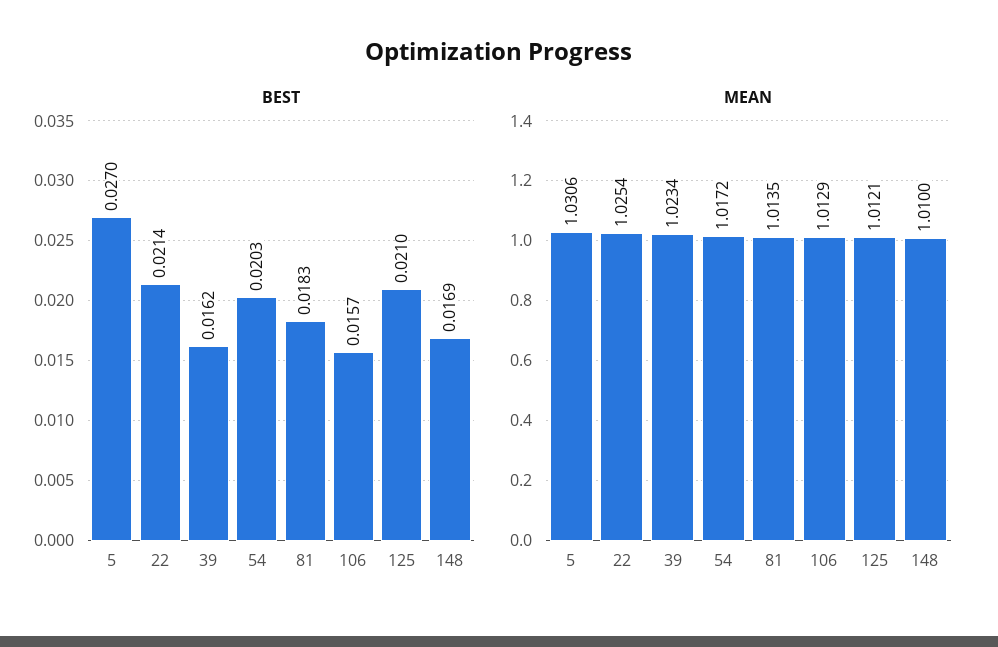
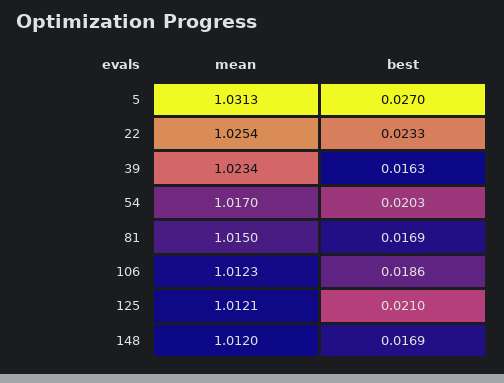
  {
    "BEST": {
      "5": 0.027,
-     "22": 0.0214,
+     "22": 0.0233,
-     "39": 0.0162,
+     "39": 0.0163,
      "54": 0.0203,
-     "81": 0.0183,
+     "81": 0.0169,
-     "106": 0.0157,
+     "106": 0.0186,
      "125": 0.021,
      "148": 0.0169
    },
    "MEAN": {
-     "5": 1.0306,
+     "5": 1.0313,
      "22": 1.0254,
      "39": 1.0234,
-     "54": 1.0172,
+     "54": 1.017,
-     "81": 1.0135,
+     "81": 1.015,
-     "106": 1.0129,
+     "106": 1.0123,
      "125": 1.0121,
-     "148": 1.01
+     "148": 1.012
    }
  }

